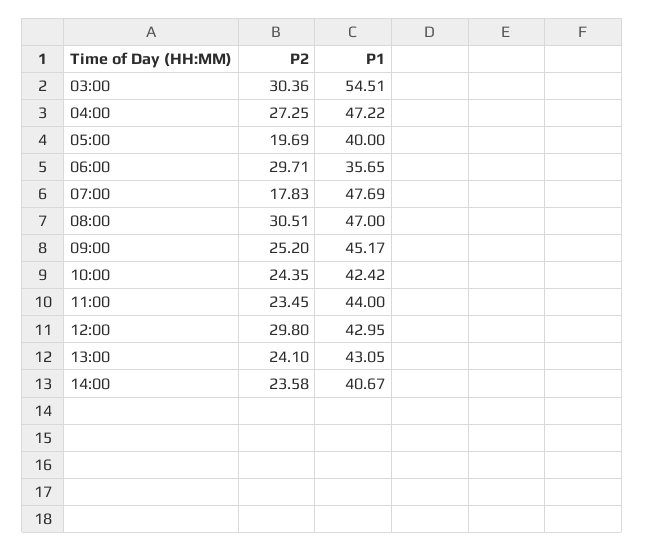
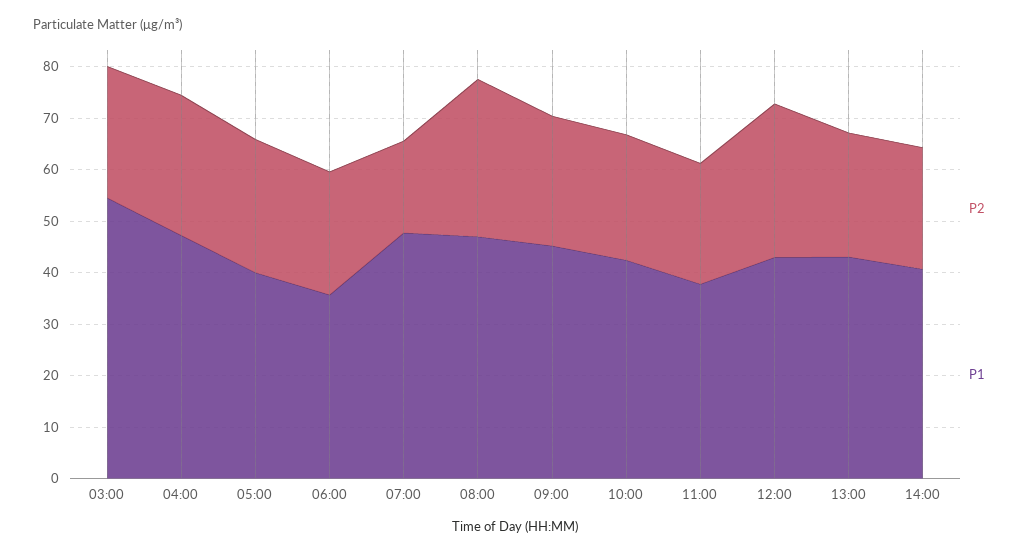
  {
    "P2": {
-     "03:00": 30.36,
+     "03:00": 26,
      "04:00": 27.25,
-     "05:00": 19.69,
+     "05:00": 26,
-     "06:00": 29.71,
+     "06:00": 24,
      "07:00": 17.83,
      "08:00": 30.51,
      "09:00": 25.2,
      "10:00": 24.35,
      "11:00": 23.45,
      "12:00": 29.8,
      "13:00": 24.1,
      "14:00": 23.58
    },
    "P1": {
      "03:00": 54.51,
      "04:00": 47.22,
      "05:00": 40,
      "06:00": 35.65,
      "07:00": 47.69,
      "08:00": 47,
      "09:00": 45.17,
      "10:00": 42.42,
-     "11:00": 44,
+     "11:00": 38,
      "12:00": 42.95,
      "13:00": 43.05,
      "14:00": 40.67
    }
  }

